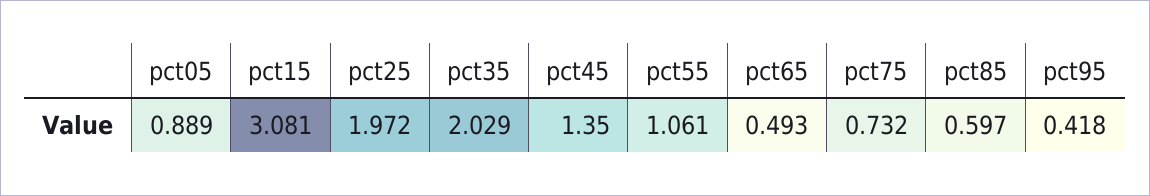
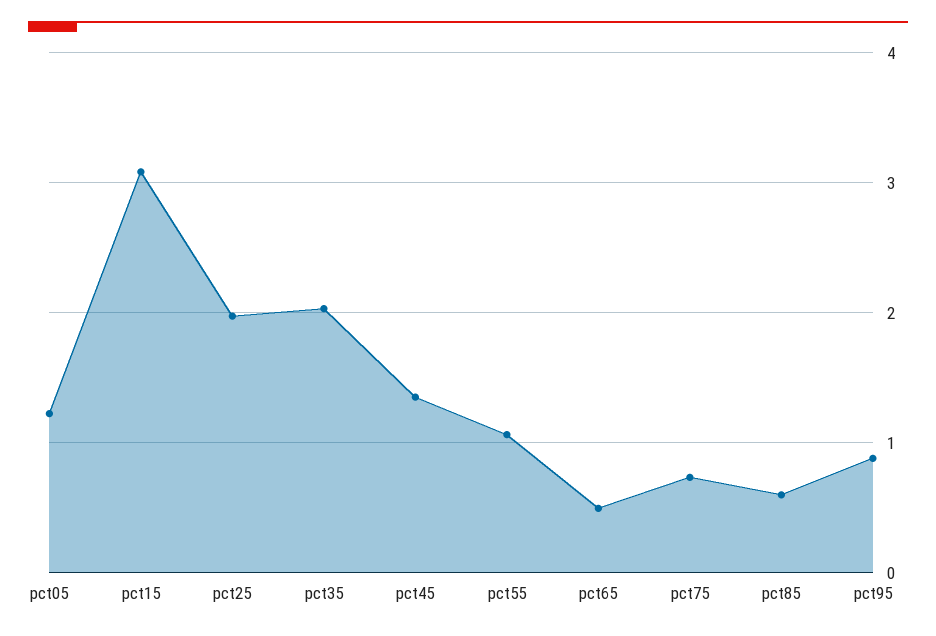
  {
-   "pct05": 0.889,
+   "pct05": 1.2,
    "pct15": 3.081,
    "pct25": 1.972,
    "pct35": 2.029,
    "pct45": 1.35,
    "pct55": 1.061,
    "pct65": 0.493,
    "pct75": 0.732,
    "pct85": 0.597,
-   "pct95": 0.418
+   "pct95": 0.9
  }

